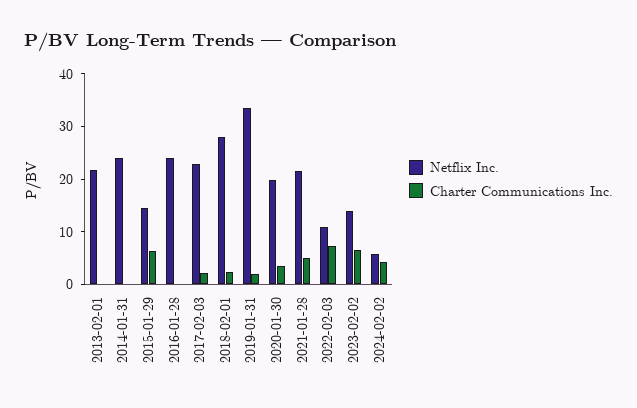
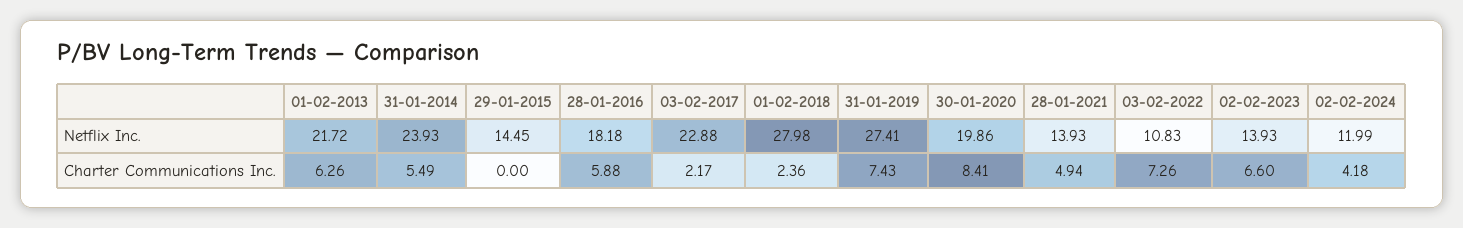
  {
    "Netflix Inc.": {
      "2013-02-01": 21.72,
      "2014-01-31": 23.93,
      "2015-01-29": 14.45,
-     "2016-01-28": 24,
+     "2016-01-28": 18.18,
      "2017-02-03": 22.88,
      "2018-02-01": 27.98,
-     "2019-01-31": 34,
+     "2019-01-31": 27.41,
      "2020-01-30": 19.86,
-     "2021-01-28": 22,
+     "2021-01-28": 13.93,
      "2022-02-03": 10.83,
      "2023-02-02": 13.93,
-     "2024-02-02": 6
+     "2024-02-02": 11.99
    },
    "Charter Communications Inc.": {
-     "2013-02-01": 0,
+     "2013-02-01": 6.26,
-     "2014-01-31": 0,
+     "2014-01-31": 5.49,
-     "2015-01-29": 6,
+     "2015-01-29": 0,
-     "2016-01-28": 0,
+     "2016-01-28": 5.88,
      "2017-02-03": 2.17,
      "2018-02-01": 2.36,
-     "2019-01-31": 2,
+     "2019-01-31": 7.43,
-     "2020-01-30": 4,
+     "2020-01-30": 8.41,
      "2021-01-28": 4.94,
      "2022-02-03": 7.26,
      "2023-02-02": 6.6,
      "2024-02-02": 4.18
    }
  }

